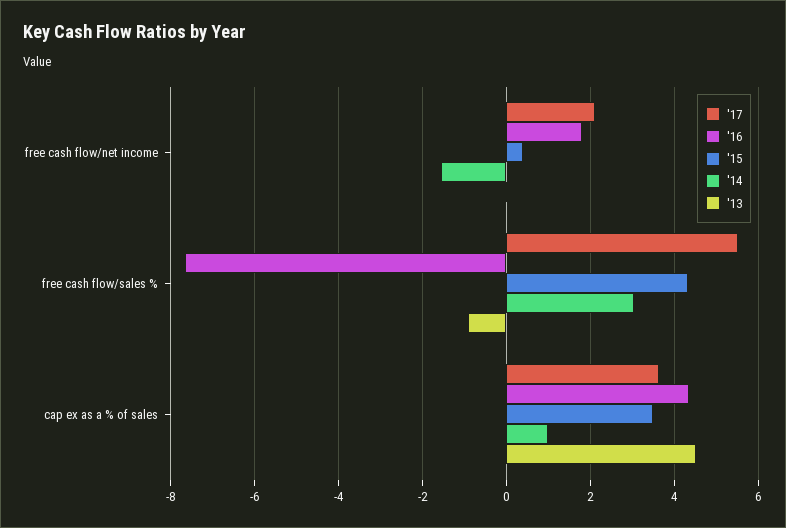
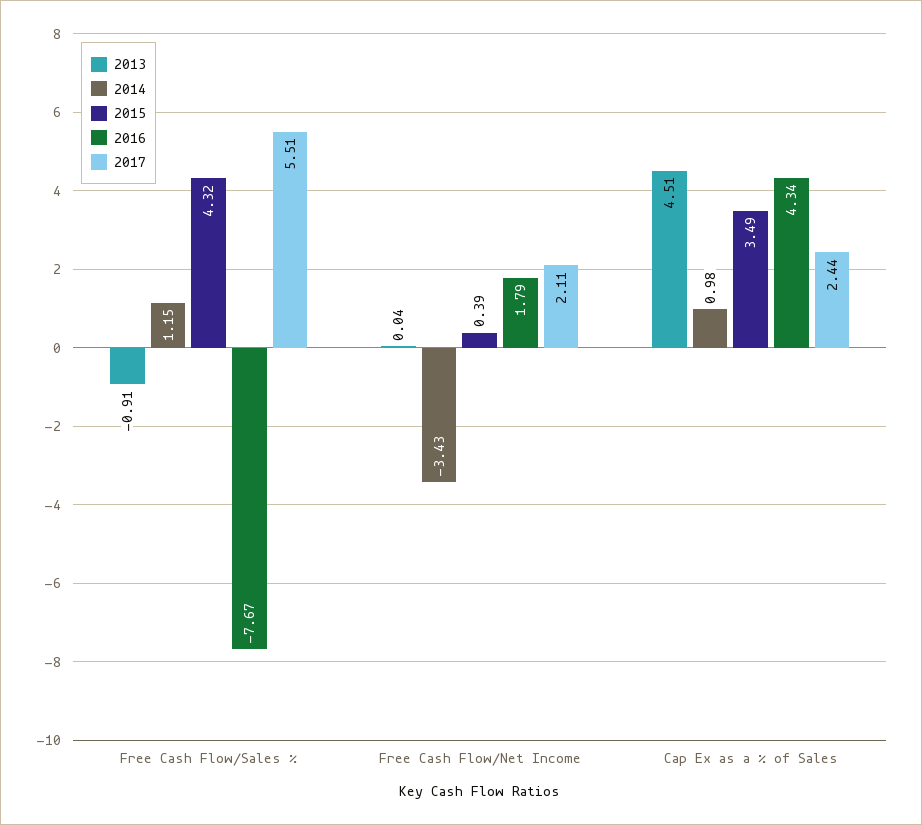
  {
    "'17": {
      "free cash flow/net income": 2.11,
      "free cash flow/sales %": 5.51,
-     "cap ex as a % of sales": 3.6
+     "cap ex as a % of sales": 2.44
    },
    "'16": {
      "free cash flow/net income": 1.79,
      "free cash flow/sales %": -7.67,
      "cap ex as a % of sales": 4.34
    },
    "'15": {
      "free cash flow/net income": 0.39,
      "free cash flow/sales %": 4.32,
      "cap ex as a % of sales": 3.49
    },
    "'14": {
-     "free cash flow/net income": -1.6,
+     "free cash flow/net income": -3.43,
-     "free cash flow/sales %": 3,
+     "free cash flow/sales %": 1.15,
      "cap ex as a % of sales": 0.98
    },
    "'13": {
      "free cash flow/net income": 0.04,
      "free cash flow/sales %": -0.91,
      "cap ex as a % of sales": 4.51
    }
  }

